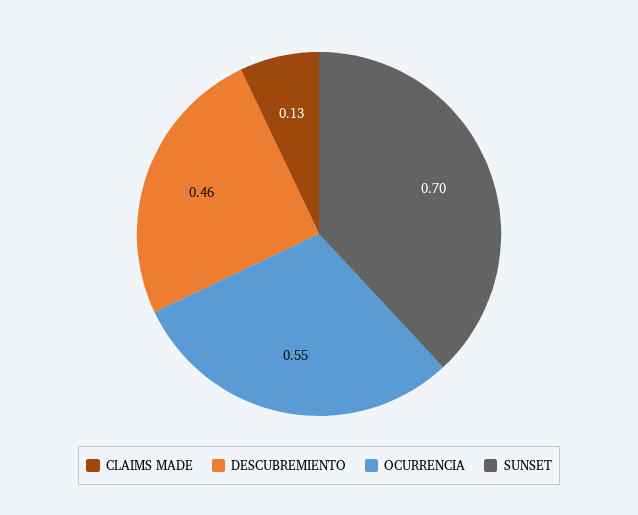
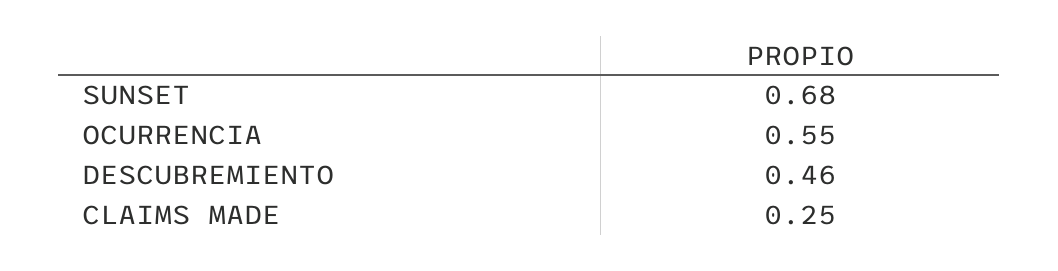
  {
-   "CLAIMS MADE": 0.13,
+   "CLAIMS MADE": 0.25,
    "DESCUBREMIENTO": 0.46,
    "OCURRENCIA": 0.55,
-   "SUNSET": 0.7
+   "SUNSET": 0.68
  }

